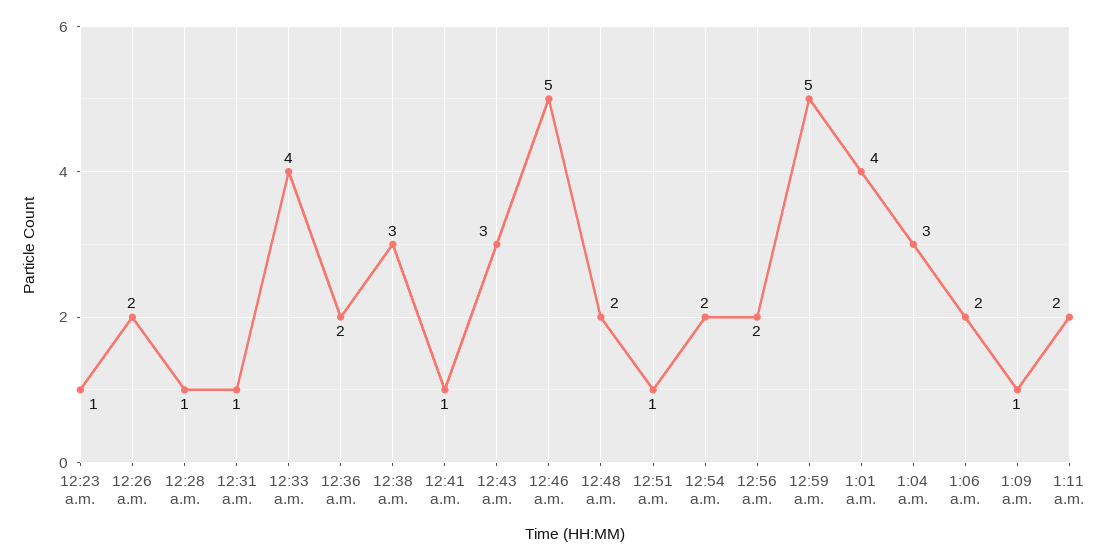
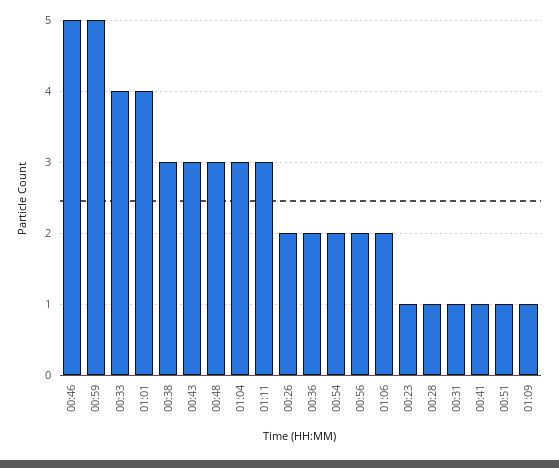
  {
    "12:23 a.m.": 1,
    "12:26 a.m.": 2,
    "12:28 a.m.": 1,
    "12:31 a.m.": 1,
    "12:33 a.m.": 4,
    "12:36 a.m.": 2,
    "12:38 a.m.": 3,
    "12:41 a.m.": 1,
    "12:43 a.m.": 3,
    "12:46 a.m.": 5,
-   "12:48 a.m.": 2,
+   "12:48 a.m.": 3,
    "12:51 a.m.": 1,
    "12:54 a.m.": 2,
    "12:56 a.m.": 2,
    "12:59 a.m.": 5,
    "1:01 a.m.": 4,
    "1:04 a.m.": 3,
    "1:06 a.m.": 2,
    "1:09 a.m.": 1,
-   "1:11 a.m.": 2
+   "1:11 a.m.": 3
  }

